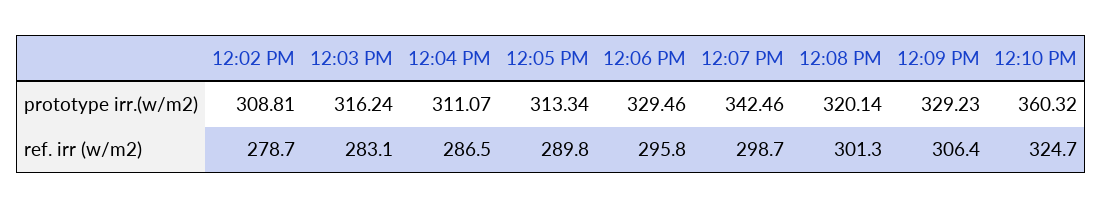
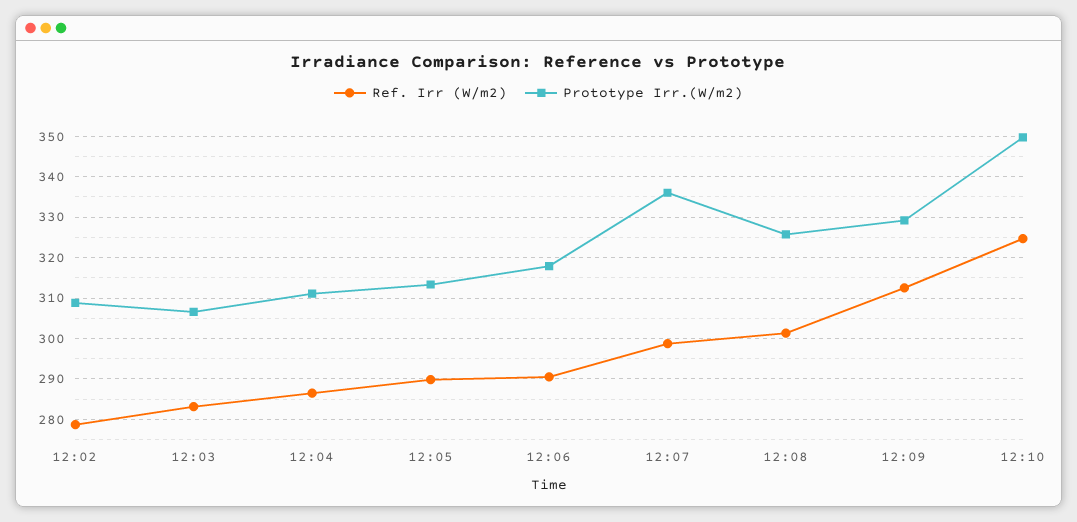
  {
    "prototype irr.(w/m2)": {
      "12:02 PM": 308.81,
-     "12:03 PM": 316.24,
+     "12:03 PM": 306,
      "12:04 PM": 311.07,
      "12:05 PM": 313.34,
-     "12:06 PM": 329.46,
+     "12:06 PM": 318,
-     "12:07 PM": 342.46,
+     "12:07 PM": 336,
-     "12:08 PM": 320.14,
+     "12:08 PM": 326,
      "12:09 PM": 329.23,
-     "12:10 PM": 360.32
+     "12:10 PM": 350
    },
    "ref. irr (w/m2)": {
      "12:02 PM": 278.7,
      "12:03 PM": 283.1,
      "12:04 PM": 286.5,
      "12:05 PM": 289.8,
-     "12:06 PM": 295.8,
+     "12:06 PM": 290,
      "12:07 PM": 298.7,
      "12:08 PM": 301.3,
-     "12:09 PM": 306.4,
+     "12:09 PM": 312,
      "12:10 PM": 324.7
    }
  }

